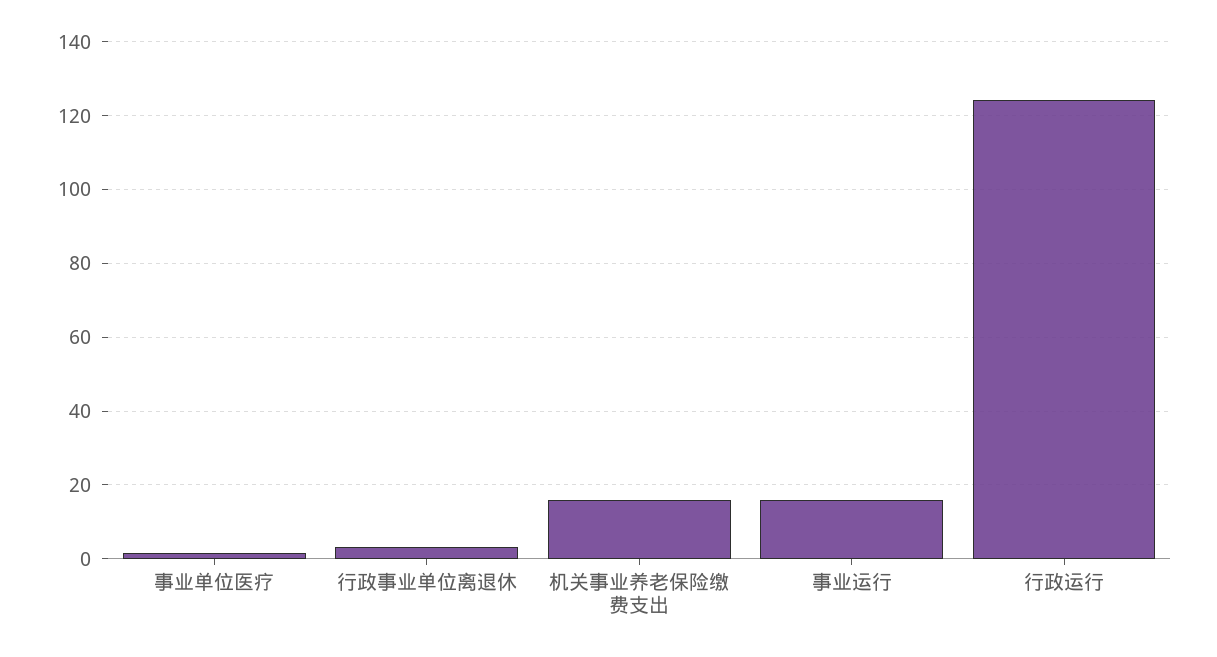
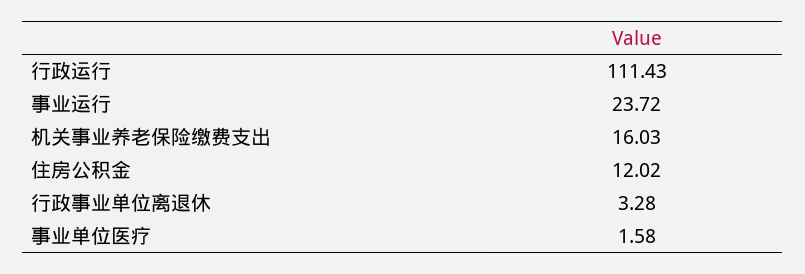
  {
    "事业单位医疗": 1.58,
    "行政事业单位离退休": 3.28,
    "机关事业养老保险缴费支出": 16.03,
-   "事业运行": 16,
+   "事业运行": 23.72,
-   "行政运行": 124
+   "行政运行": 111.43,
+   "住房公积金": 12.02
  }

